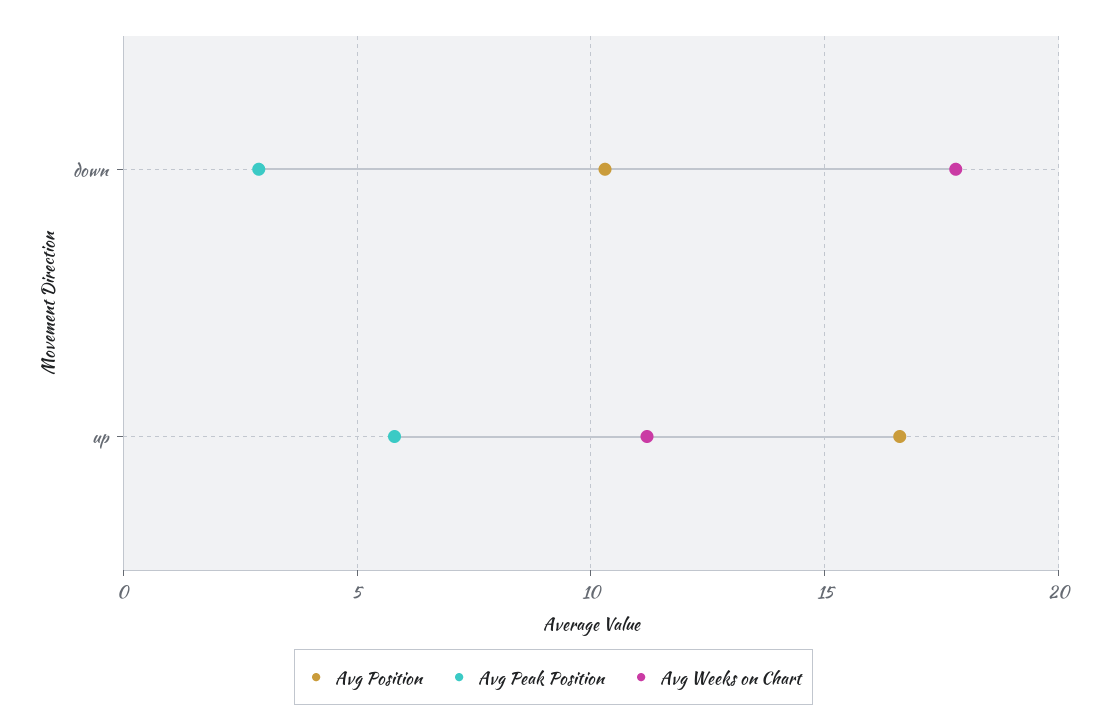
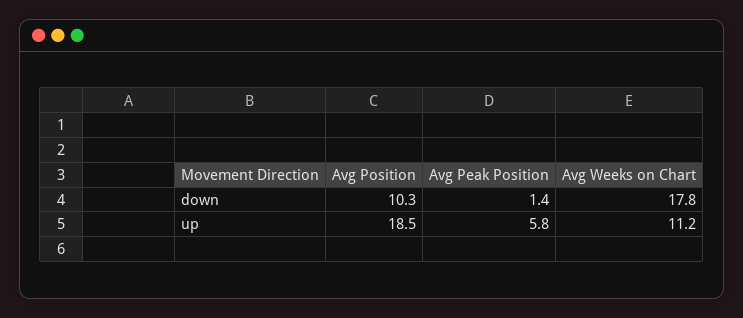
  {
    "Avg Position": {
      "down": 10.3,
-     "up": 16.5
+     "up": 18.5
    },
    "Avg Peak Position": {
-     "down": 3,
+     "down": 1.4,
      "up": 5.8
    },
    "Avg Weeks on Chart": {
      "down": 17.8,
      "up": 11.2
    }
  }

